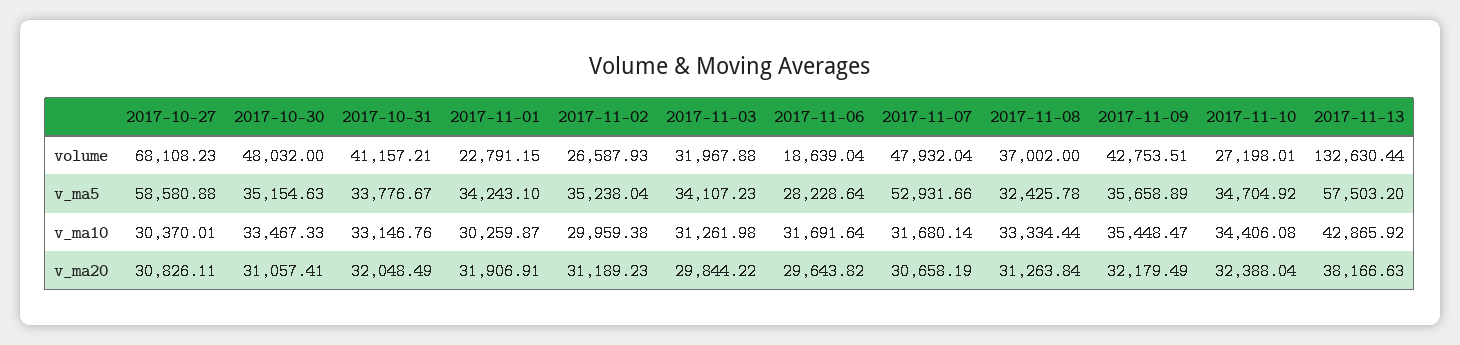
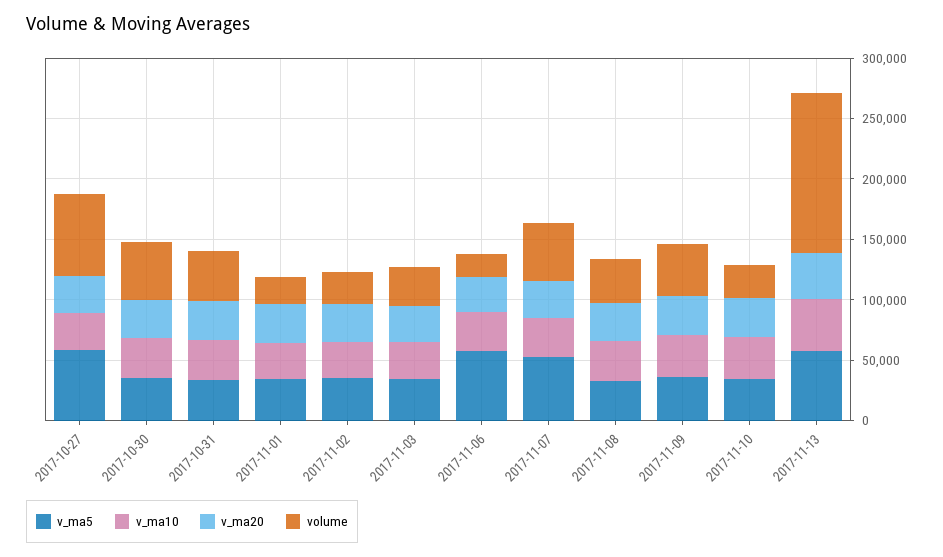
  {
    "volume": {
      "2017-10-27": 68108.23,
      "2017-10-30": 48032,
      "2017-10-31": 41157.21,
      "2017-11-01": 22791.15,
      "2017-11-02": 26587.93,
      "2017-11-03": 31967.88,
      "2017-11-06": 18639.04,
      "2017-11-07": 47932.04,
      "2017-11-08": 37002,
      "2017-11-09": 42753.51,
      "2017-11-10": 27198.01,
      "2017-11-13": 132630.44
    },
    "v_ma5": {
      "2017-10-27": 58580.88,
      "2017-10-30": 35154.63,
      "2017-10-31": 33776.67,
      "2017-11-01": 34243.1,
      "2017-11-02": 35238.04,
      "2017-11-03": 34107.23,
-     "2017-11-06": 28228.64,
+     "2017-11-06": 60000,
      "2017-11-07": 52931.66,
      "2017-11-08": 32425.78,
      "2017-11-09": 35658.89,
      "2017-11-10": 34704.92,
      "2017-11-13": 57503.2
    },
    "v_ma10": {
      "2017-10-27": 30370.01,
      "2017-10-30": 33467.33,
      "2017-10-31": 33146.76,
      "2017-11-01": 30259.87,
      "2017-11-02": 29959.38,
      "2017-11-03": 31261.98,
      "2017-11-06": 31691.64,
      "2017-11-07": 31680.14,
      "2017-11-08": 33334.44,
      "2017-11-09": 35448.47,
      "2017-11-10": 34406.08,
      "2017-11-13": 42865.92
    },
    "v_ma20": {
      "2017-10-27": 30826.11,
      "2017-10-30": 31057.41,
      "2017-10-31": 32048.49,
      "2017-11-01": 31906.91,
      "2017-11-02": 31189.23,
      "2017-11-03": 29844.22,
      "2017-11-06": 29643.82,
      "2017-11-07": 30658.19,
      "2017-11-08": 31263.84,
      "2017-11-09": 32179.49,
      "2017-11-10": 32388.04,
      "2017-11-13": 38166.63
    }
  }

